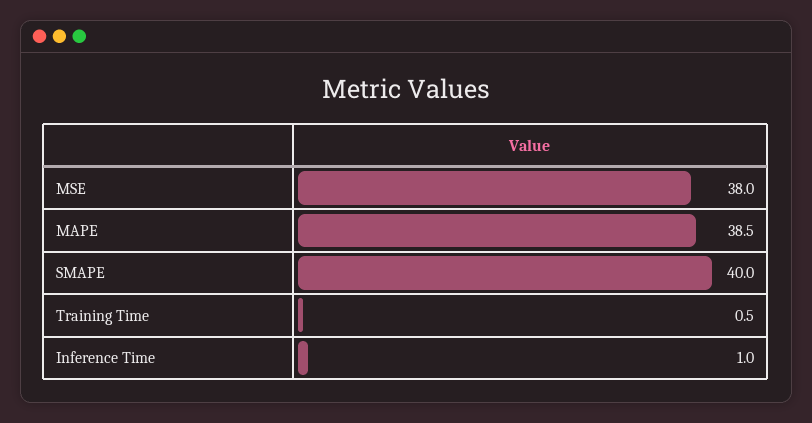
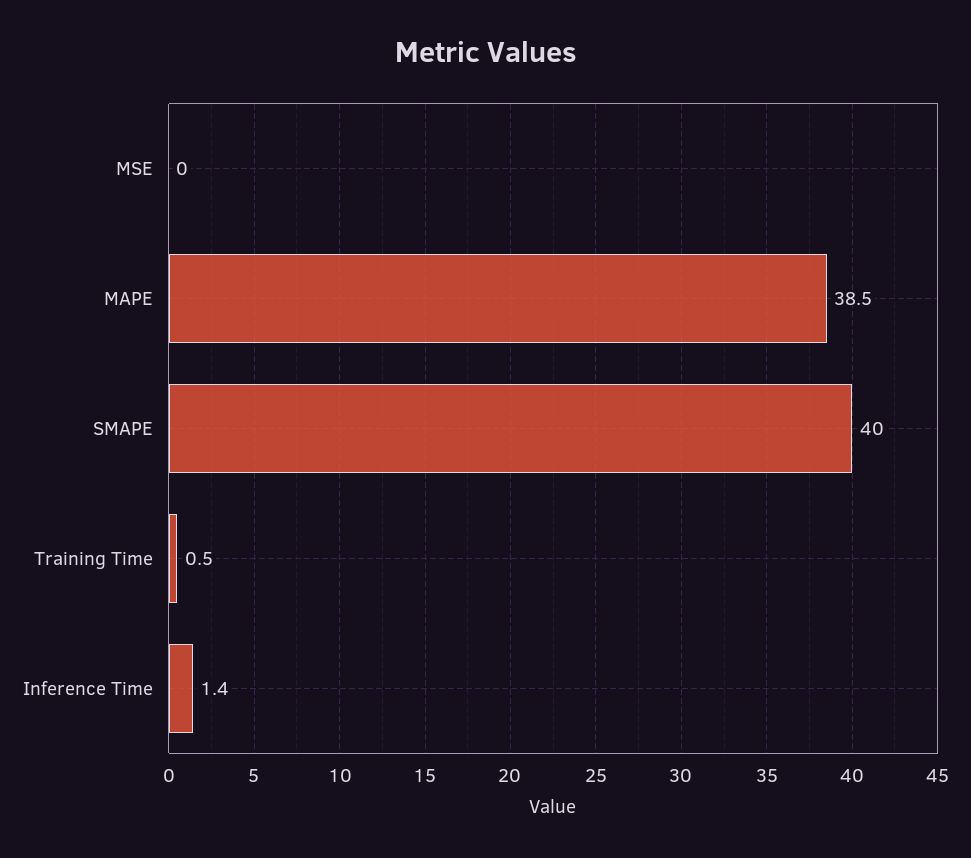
  {
-   "MSE": 38,
+   "MSE": 0,
    "MAPE": 38.5,
    "SMAPE": 40,
    "Training Time": 0.5,
-   "Inference Time": 1
+   "Inference Time": 1.4
  }

